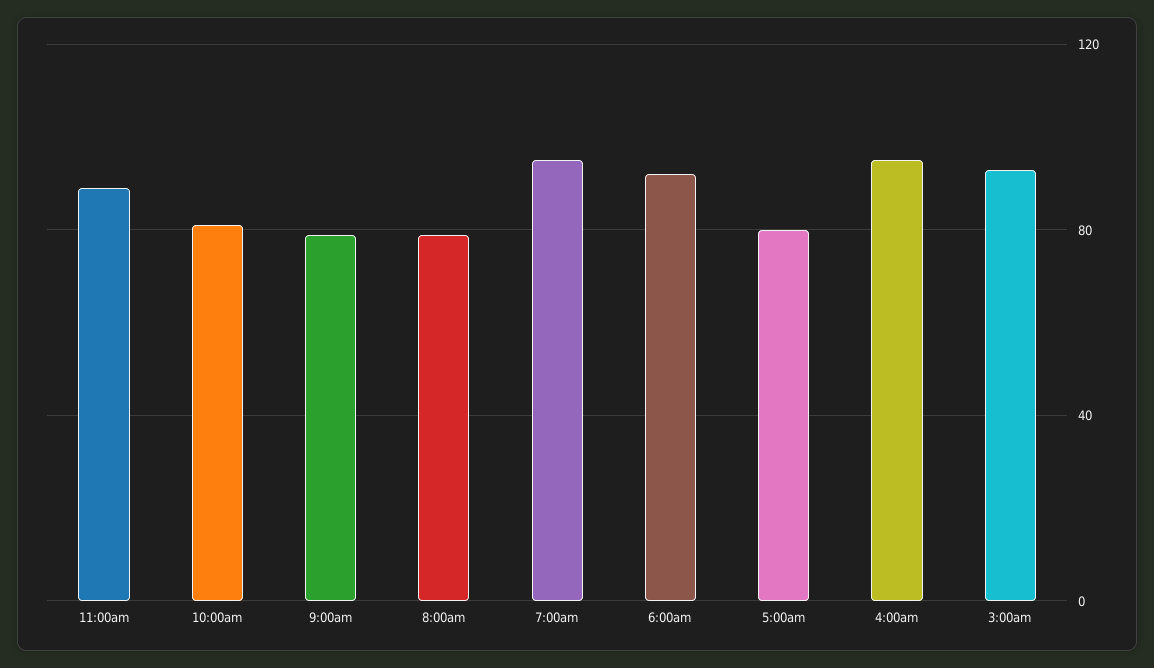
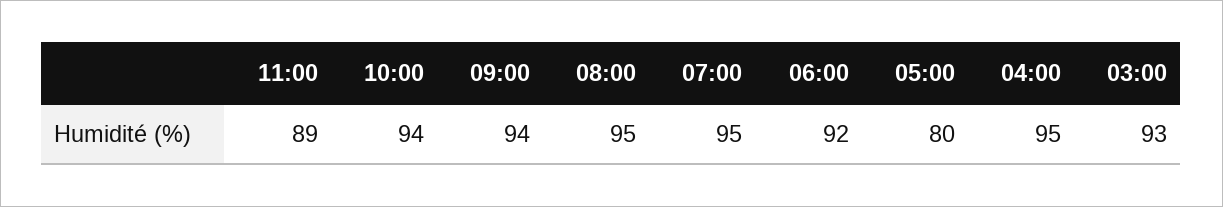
  {
    "11:00am": 89,
-   "10:00am": 80,
+   "10:00am": 94,
-   "9:00am": 80,
+   "9:00am": 94,
-   "8:00am": 80,
+   "8:00am": 95,
    "7:00am": 95,
    "6:00am": 92,
    "5:00am": 80,
    "4:00am": 95,
    "3:00am": 93
  }

